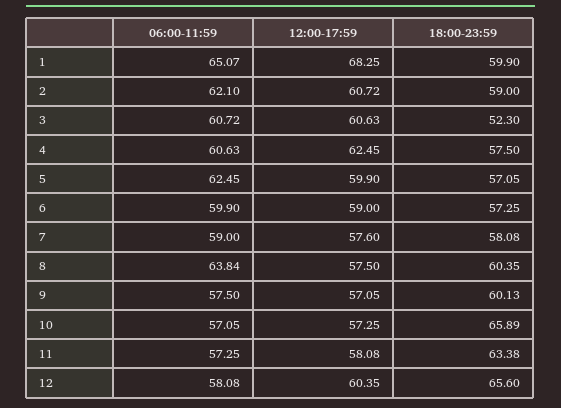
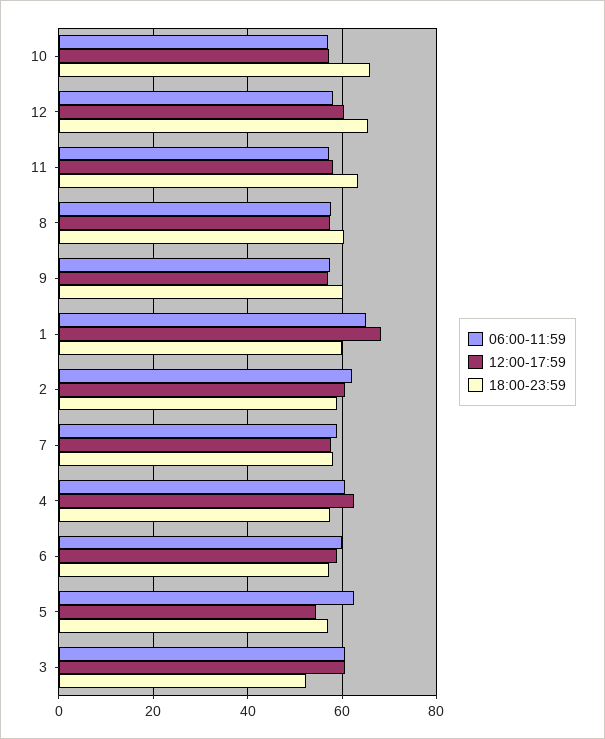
  {
    "06:00-11:59": {
      "1": 65.07,
      "2": 62.1,
      "3": 60.72,
      "4": 60.63,
      "5": 62.45,
      "6": 59.9,
      "7": 59,
-     "8": 63.84,
+     "8": 58,
      "9": 57.5,
      "10": 57.05,
      "11": 57.25,
      "12": 58.08
    },
    "12:00-17:59": {
      "1": 68.25,
      "2": 60.72,
      "3": 60.63,
      "4": 62.45,
-     "5": 59.9,
+     "5": 54,
      "6": 59,
      "7": 57.6,
      "8": 57.5,
      "9": 57.05,
      "10": 57.25,
      "11": 58.08,
      "12": 60.35
    },
    "18:00-23:59": {
      "1": 59.9,
      "2": 59,
      "3": 52.3,
      "4": 57.5,
      "5": 57.05,
      "6": 57.25,
      "7": 58.08,
      "8": 60.35,
      "9": 60.13,
      "10": 65.89,
      "11": 63.38,
      "12": 65.6
    }
  }

